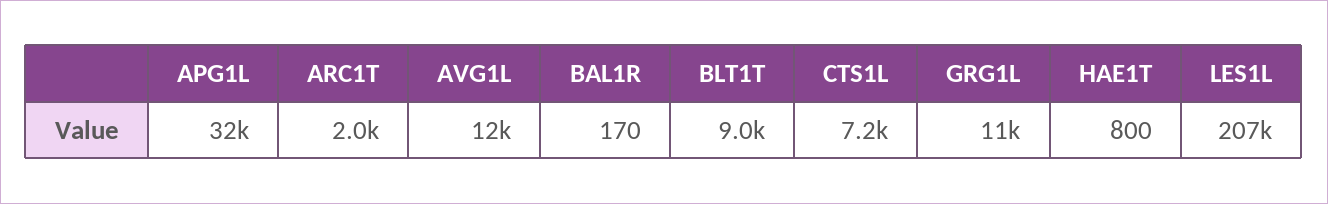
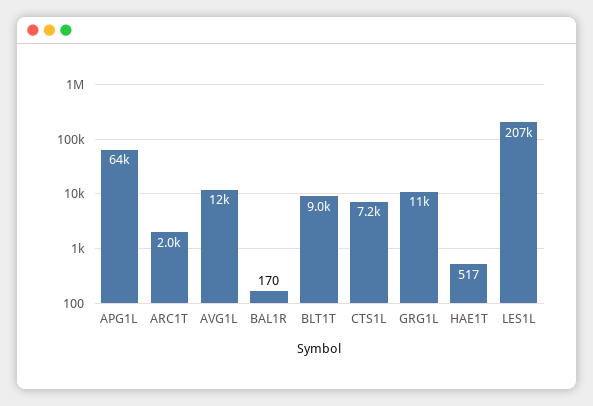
  {
-   "APG1L": 32000,
+   "APG1L": 64000,
    "ARC1T": 2000,
    "AVG1L": 12000,
    "BAL1R": 170,
    "BLT1T": 9000,
    "CTS1L": 7200,
    "GRG1L": 11000,
-   "HAE1T": 800,
+   "HAE1T": 517,
    "LES1L": 207000
  }

